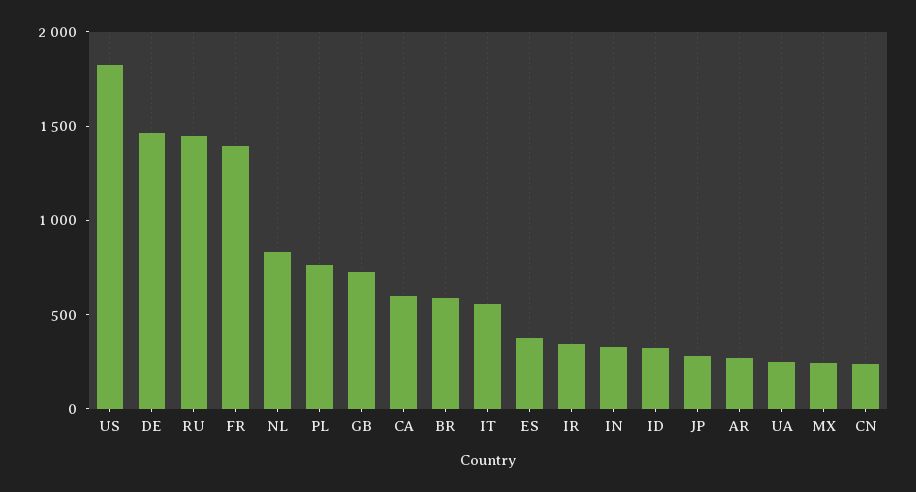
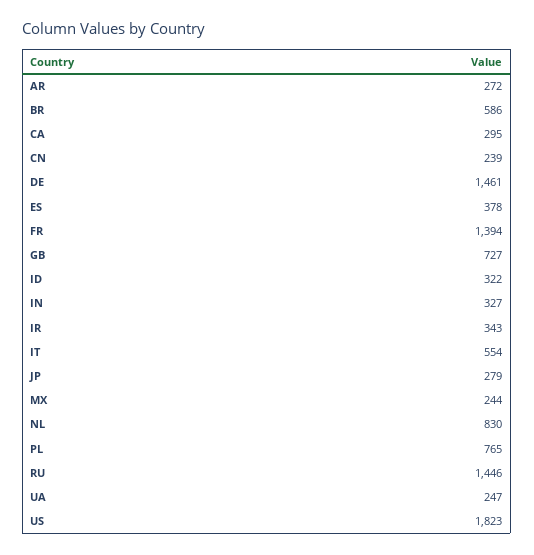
  {
    "US": 1823,
    "DE": 1461,
    "RU": 1446,
    "FR": 1394,
    "NL": 830,
    "PL": 765,
    "GB": 727,
-   "CA": 600,
+   "CA": 295,
    "BR": 586,
    "IT": 554,
    "ES": 378,
    "IR": 343,
    "IN": 327,
    "ID": 322,
    "JP": 279,
    "AR": 272,
    "UA": 247,
    "MX": 244,
    "CN": 239
  }

